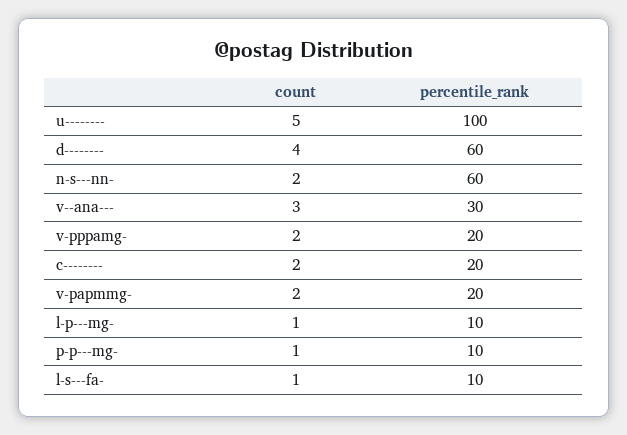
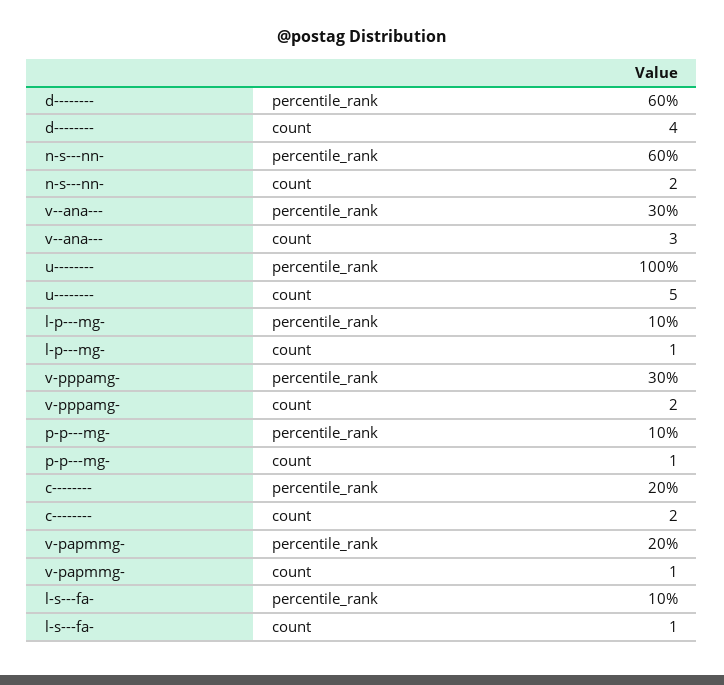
  {
    "count": {
      "u--------": 5,
      "d--------": 4,
      "n-s---nn-": 2,
      "v--ana---": 3,
      "v-pppamg-": 2,
      "c--------": 2,
-     "v-papmmg-": 2,
+     "v-papmmg-": 1,
      "l-p---mg-": 1,
      "p-p---mg-": 1,
      "l-s---fa-": 1
    },
    "percentile_rank": {
      "u--------": 100,
      "d--------": 60,
      "n-s---nn-": 60,
      "v--ana---": 30,
-     "v-pppamg-": 20,
+     "v-pppamg-": 30,
      "c--------": 20,
      "v-papmmg-": 20,
      "l-p---mg-": 10,
      "p-p---mg-": 10,
      "l-s---fa-": 10
    }
  }

